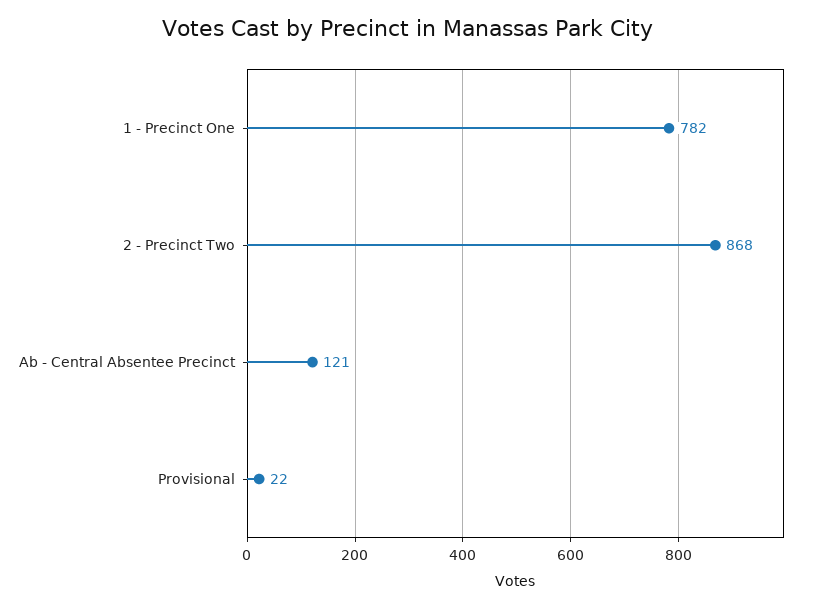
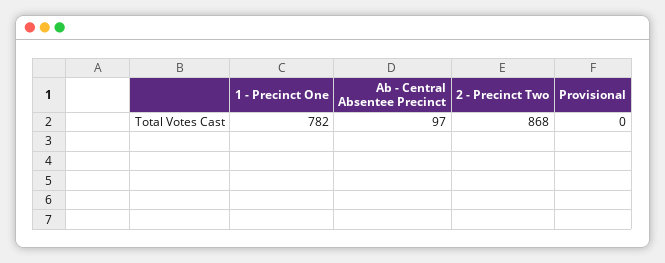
  {
    "1 - Precinct One": 782,
    "2 - Precinct Two": 868,
-   "Ab - Central Absentee Precinct": 121,
+   "Ab - Central Absentee Precinct": 97,
-   "Provisional": 22
+   "Provisional": 0
  }

